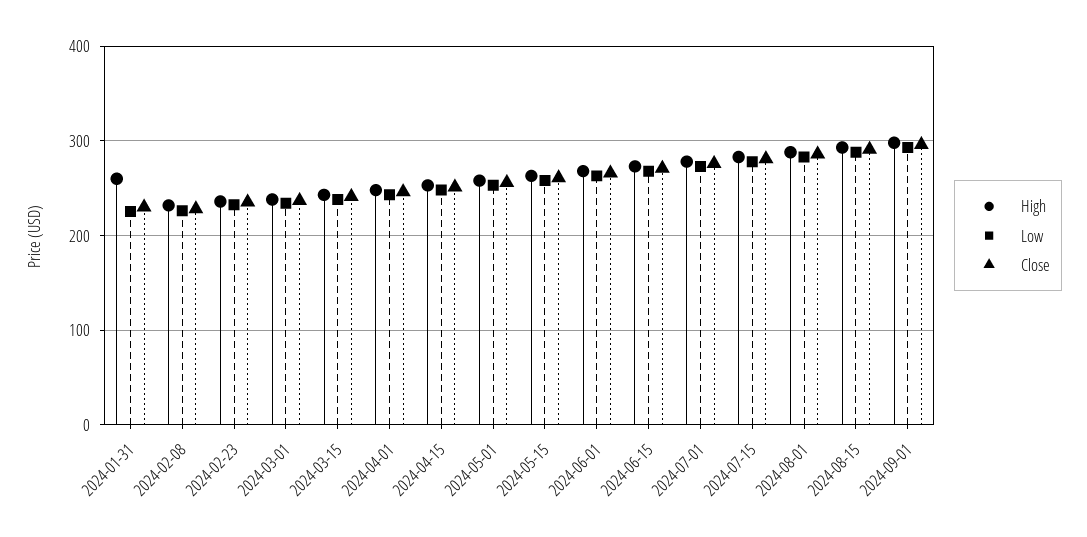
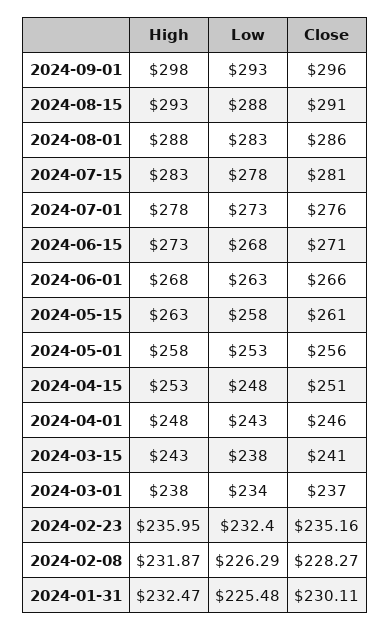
  {
    "High": {
-     "2024-01-31": 260,
+     "2024-01-31": 232.47,
      "2024-02-08": 231.87,
      "2024-02-23": 235.95,
      "2024-03-01": 238,
      "2024-03-15": 243,
      "2024-04-01": 248,
      "2024-04-15": 253,
      "2024-05-01": 258,
      "2024-05-15": 263,
      "2024-06-01": 268,
      "2024-06-15": 273,
      "2024-07-01": 278,
      "2024-07-15": 283,
      "2024-08-01": 288,
      "2024-08-15": 293,
      "2024-09-01": 298
    },
    "Low": {
      "2024-01-31": 225.48,
      "2024-02-08": 226.29,
      "2024-02-23": 232.4,
      "2024-03-01": 234,
      "2024-03-15": 238,
      "2024-04-01": 243,
      "2024-04-15": 248,
      "2024-05-01": 253,
      "2024-05-15": 258,
      "2024-06-01": 263,
      "2024-06-15": 268,
      "2024-07-01": 273,
      "2024-07-15": 278,
      "2024-08-01": 283,
      "2024-08-15": 288,
      "2024-09-01": 293
    },
    "Close": {
      "2024-01-31": 230.11,
      "2024-02-08": 228.27,
      "2024-02-23": 235.16,
      "2024-03-01": 237,
      "2024-03-15": 241,
      "2024-04-01": 246,
      "2024-04-15": 251,
      "2024-05-01": 256,
      "2024-05-15": 261,
      "2024-06-01": 266,
      "2024-06-15": 271,
      "2024-07-01": 276,
      "2024-07-15": 281,
      "2024-08-01": 286,
      "2024-08-15": 291,
      "2024-09-01": 296
    }
  }

